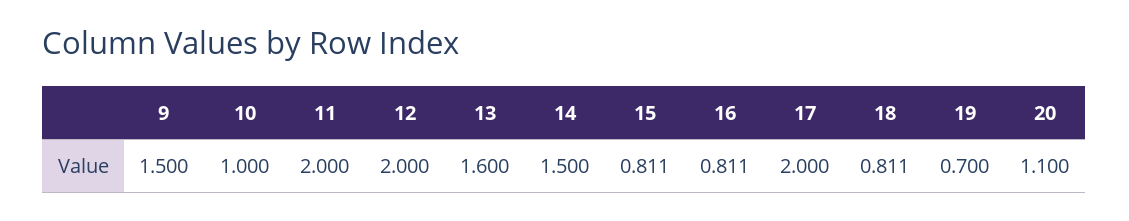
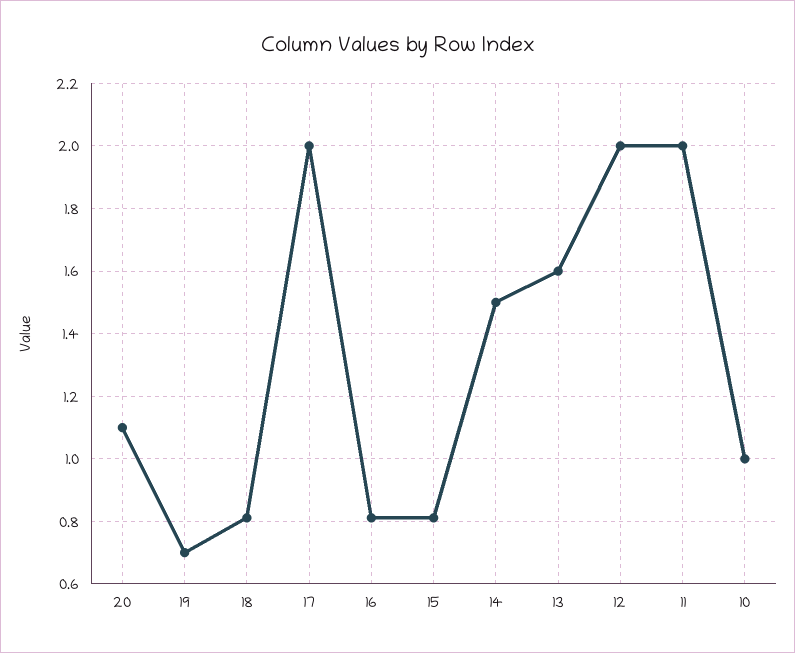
  {
-   "9": 1.5,
    "10": 1,
    "11": 2,
    "12": 2,
    "13": 1.6,
    "14": 1.5,
    "15": 0.811,
    "16": 0.811,
    "17": 2,
    "18": 0.811,
    "19": 0.7,
    "20": 1.1
  }

